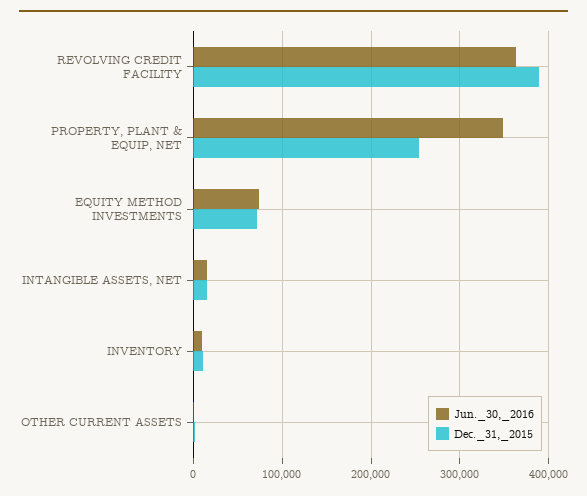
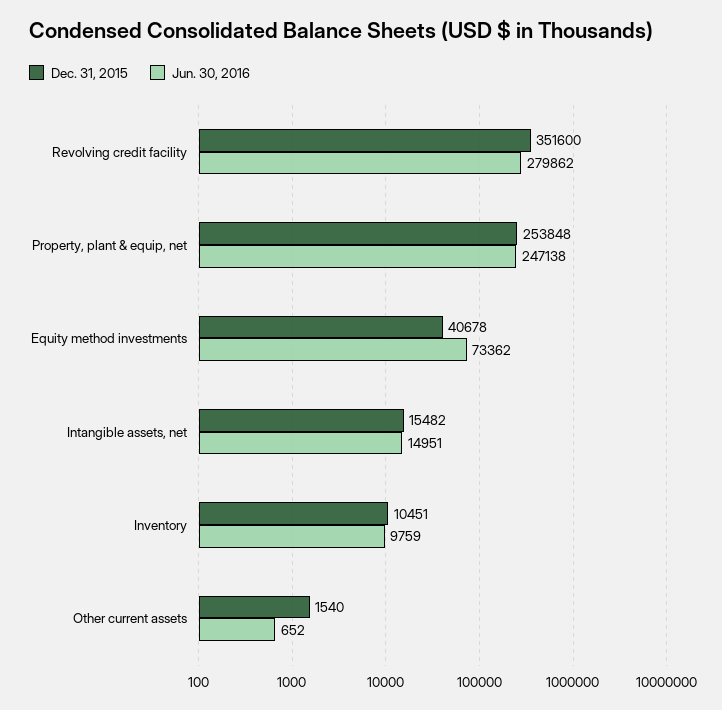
  {
    "Jun._30,_2016": {
-     "REVOLVING CREDIT FACILITY": 360000,
+     "REVOLVING CREDIT FACILITY": 279862,
-     "PROPERTY, PLANT & EQUIP, NET": 350000,
+     "PROPERTY, PLANT & EQUIP, NET": 247138,
      "EQUITY METHOD INVESTMENTS": 73362,
      "INTANGIBLE ASSETS, NET": 14951,
      "INVENTORY": 9759,
      "OTHER CURRENT ASSETS": 652
    },
    "Dec._31,_2015": {
-     "REVOLVING CREDIT FACILITY": 390000,
+     "REVOLVING CREDIT FACILITY": 351600,
      "PROPERTY, PLANT & EQUIP, NET": 253848,
-     "EQUITY METHOD INVESTMENTS": 70000,
+     "EQUITY METHOD INVESTMENTS": 40678,
      "INTANGIBLE ASSETS, NET": 15482,
      "INVENTORY": 10451,
      "OTHER CURRENT ASSETS": 1540
    }
  }

